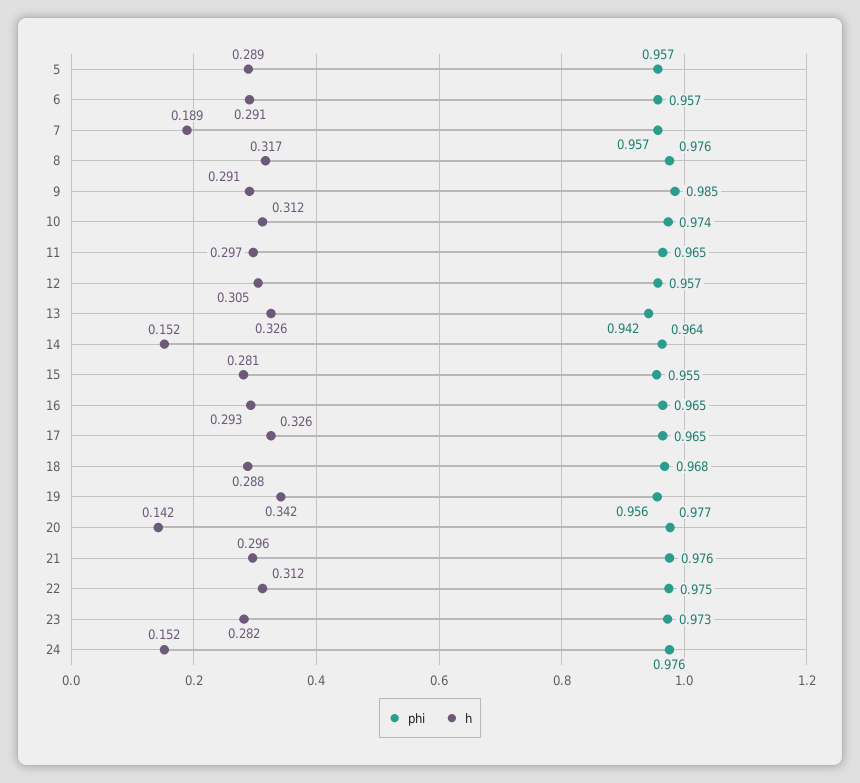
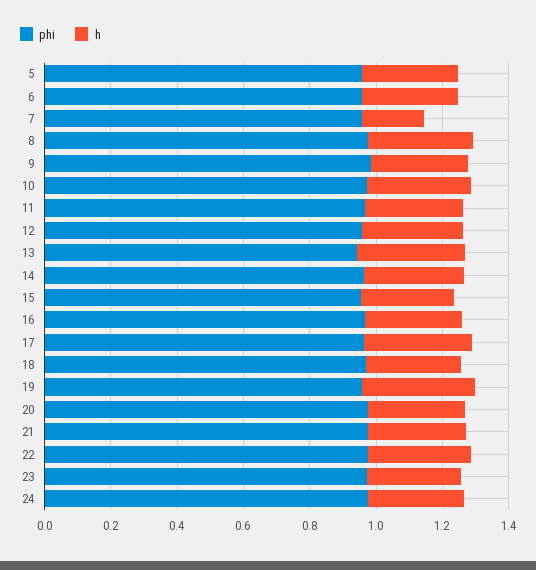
  {
    "phi": {
      "5": 0.957,
      "6": 0.957,
      "7": 0.957,
      "8": 0.976,
      "9": 0.985,
      "10": 0.974,
      "11": 0.965,
      "12": 0.957,
      "13": 0.942,
      "14": 0.964,
      "15": 0.955,
      "16": 0.965,
      "17": 0.965,
      "18": 0.968,
      "19": 0.956,
      "20": 0.977,
      "21": 0.976,
      "22": 0.975,
      "23": 0.973,
      "24": 0.976
    },
    "h": {
      "5": 0.289,
      "6": 0.291,
      "7": 0.189,
      "8": 0.317,
      "9": 0.291,
      "10": 0.312,
      "11": 0.297,
      "12": 0.305,
      "13": 0.326,
-     "14": 0.152,
+     "14": 0.3,
      "15": 0.281,
      "16": 0.293,
      "17": 0.326,
      "18": 0.288,
      "19": 0.342,
-     "20": 0.142,
+     "20": 0.3,
      "21": 0.296,
      "22": 0.312,
      "23": 0.282,
-     "24": 0.152
+     "24": 0.3
    }
  }

